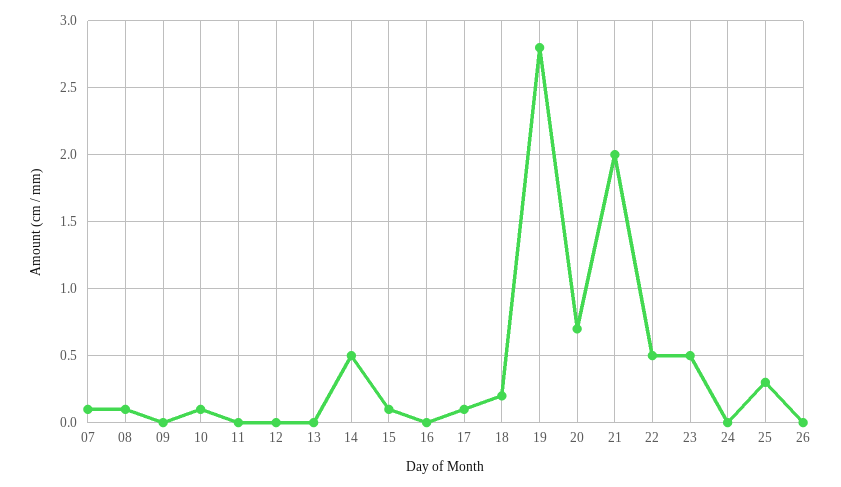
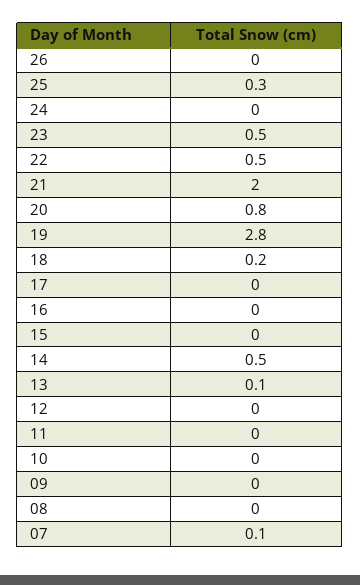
  {
    "07": 0.1,
-   "08": 0.1,
+   "08": 0,
    "09": 0,
-   "10": 0.1,
+   "10": 0,
    "11": 0,
    "12": 0,
-   "13": 0,
+   "13": 0.1,
    "14": 0.5,
-   "15": 0.1,
+   "15": 0,
    "16": 0,
-   "17": 0.1,
+   "17": 0,
    "18": 0.2,
    "19": 2.8,
-   "20": 0.7,
+   "20": 0.8,
    "21": 2,
    "22": 0.5,
    "23": 0.5,
    "24": 0,
    "25": 0.3,
    "26": 0
  }

